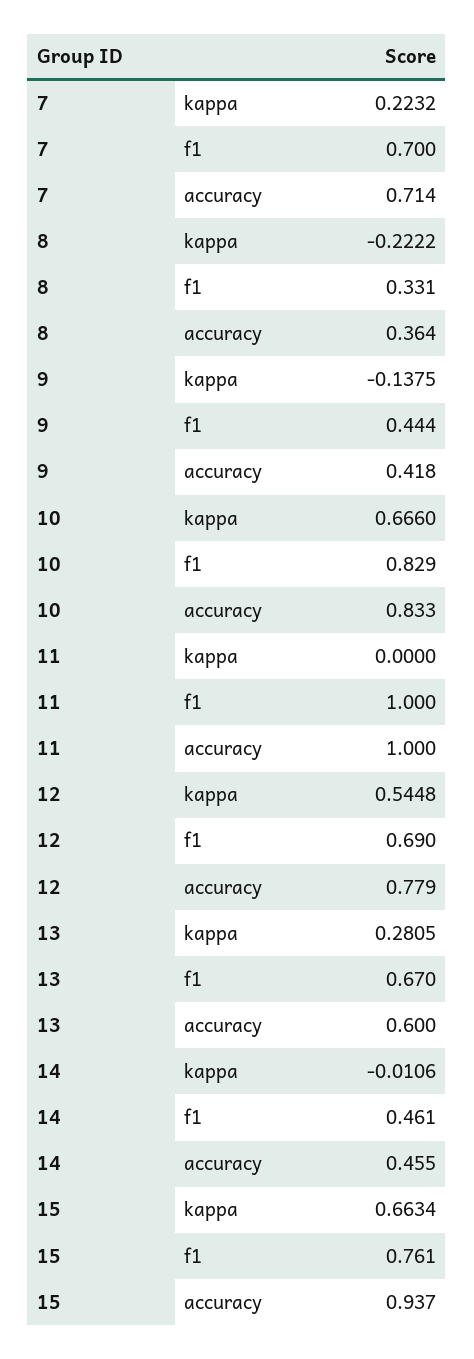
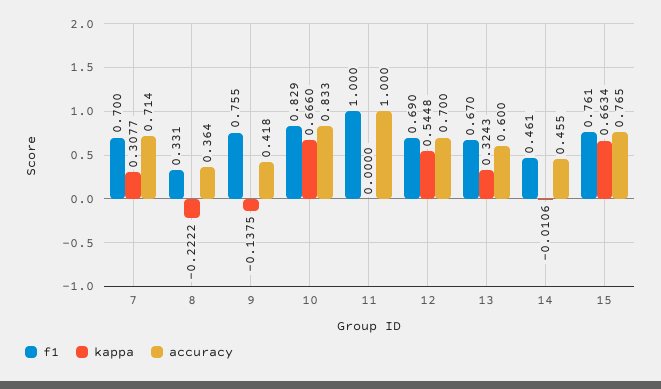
  {
    "kappa": {
-     "7": 0.2232,
+     "7": 0.3077,
      "8": -0.2222,
      "9": -0.1375,
      "10": 0.666,
      "11": 0,
      "12": 0.5448,
-     "13": 0.2805,
+     "13": 0.3243,
      "14": -0.0106,
      "15": 0.6634
    },
    "f1": {
      "7": 0.7,
      "8": 0.331,
-     "9": 0.444,
+     "9": 0.755,
      "10": 0.829,
      "11": 1,
      "12": 0.69,
      "13": 0.67,
      "14": 0.461,
      "15": 0.761
    },
    "accuracy": {
      "7": 0.714,
      "8": 0.364,
      "9": 0.418,
      "10": 0.833,
      "11": 1,
-     "12": 0.779,
+     "12": 0.7,
      "13": 0.6,
      "14": 0.455,
-     "15": 0.937
+     "15": 0.765
    }
  }

